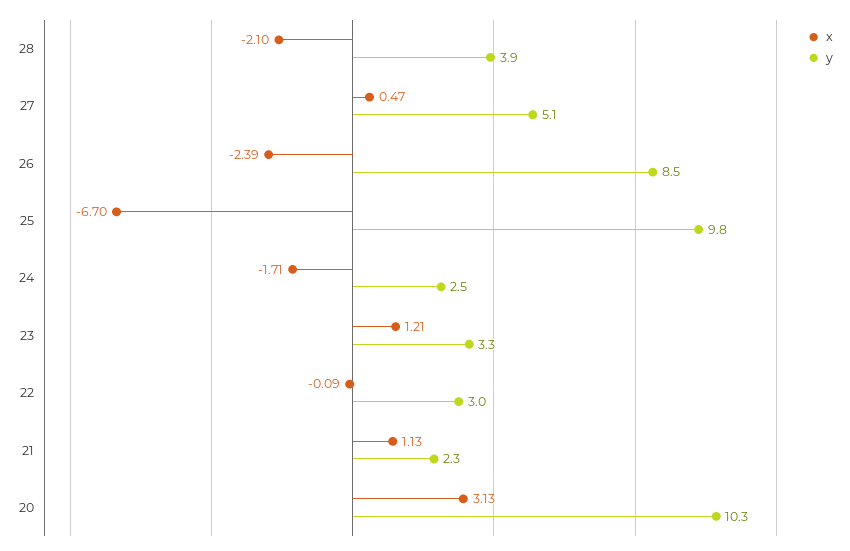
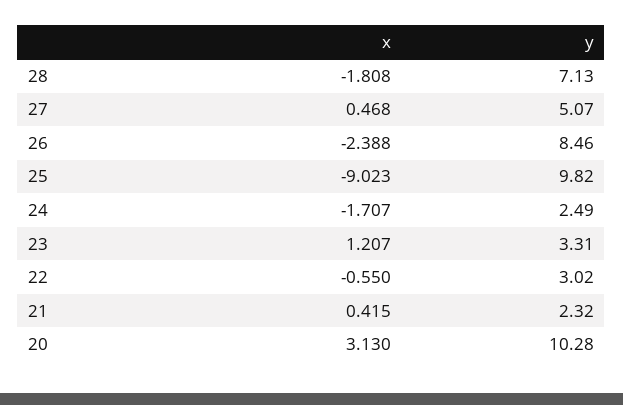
  {
    "x": {
-     "28": -2.1,
+     "28": -1.808,
      "27": 0.468,
      "26": -2.388,
-     "25": -6.7,
+     "25": -9.023,
      "24": -1.707,
      "23": 1.207,
-     "22": -0.09,
+     "22": -0.55,
-     "21": 1.13,
+     "21": 0.415,
      "20": 3.13
    },
    "y": {
-     "28": 3.9,
+     "28": 7.13,
      "27": 5.07,
      "26": 8.46,
      "25": 9.82,
      "24": 2.49,
      "23": 3.31,
      "22": 3.02,
      "21": 2.32,
      "20": 10.28
    }
  }

